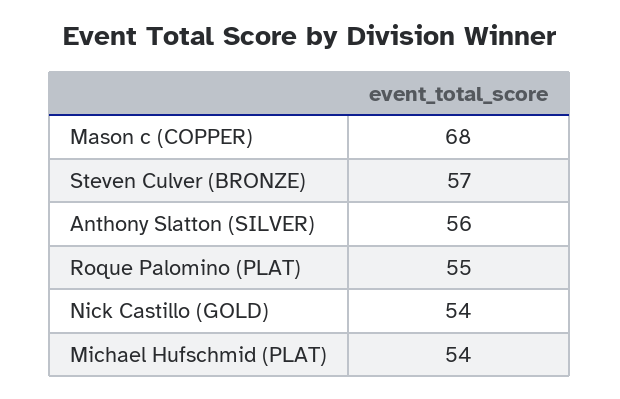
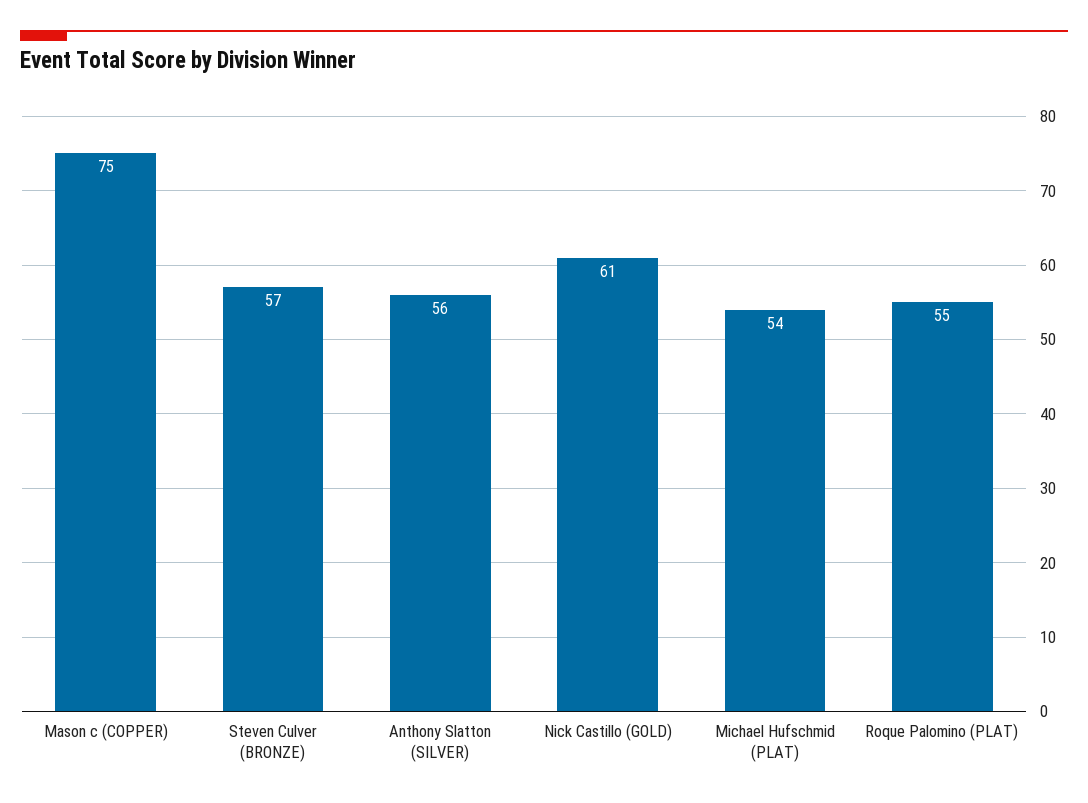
  {
-   "Mason c (COPPER)": 68,
+   "Mason c (COPPER)": 75,
    "Steven Culver (BRONZE)": 57,
    "Anthony Slatton (SILVER)": 56,
    "Roque Palomino (PLAT)": 55,
-   "Nick Castillo (GOLD)": 54,
+   "Nick Castillo (GOLD)": 61,
    "Michael Hufschmid (PLAT)": 54
  }

